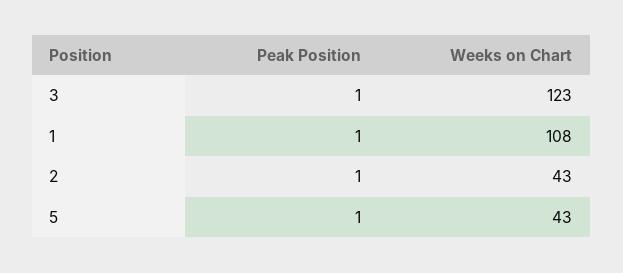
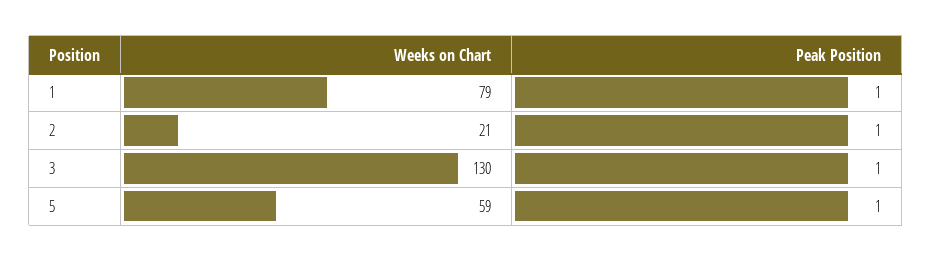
  {
    "Peak Position": {
      "3": 1,
      "1": 1,
      "2": 1,
      "5": 1
    },
    "Weeks on Chart": {
-     "3": 123,
+     "3": 130,
-     "1": 108,
+     "1": 79,
-     "2": 43,
+     "2": 21,
-     "5": 43
+     "5": 59
    }
  }

